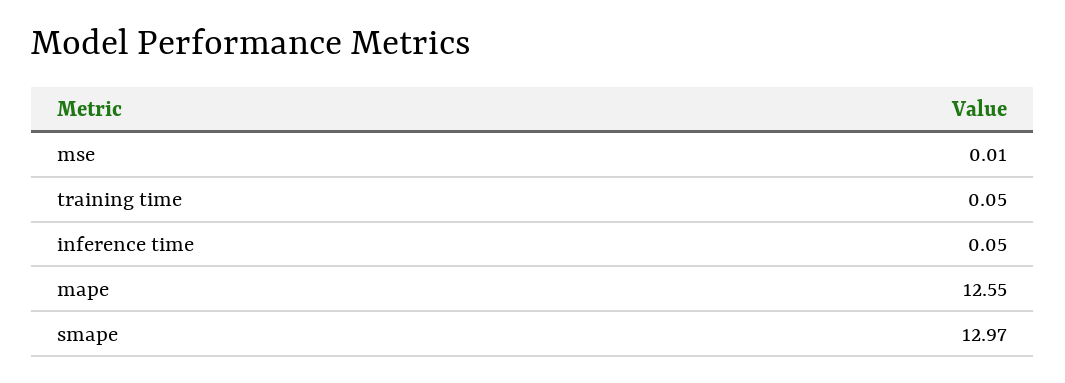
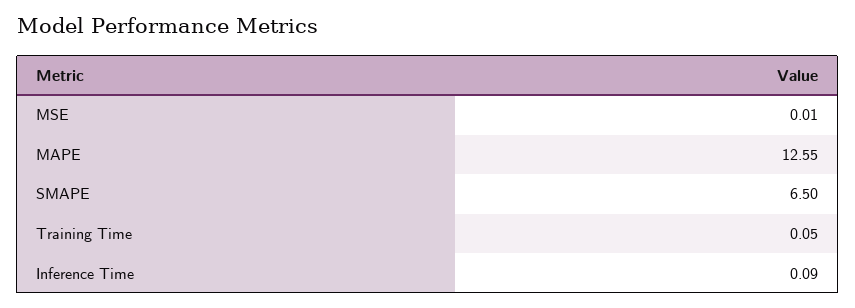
  {
    "mse": 0.01,
    "training time": 0.05,
-   "inference time": 0.05,
+   "inference time": 0.09,
    "mape": 12.55,
-   "smape": 12.97
+   "smape": 6.5
  }

